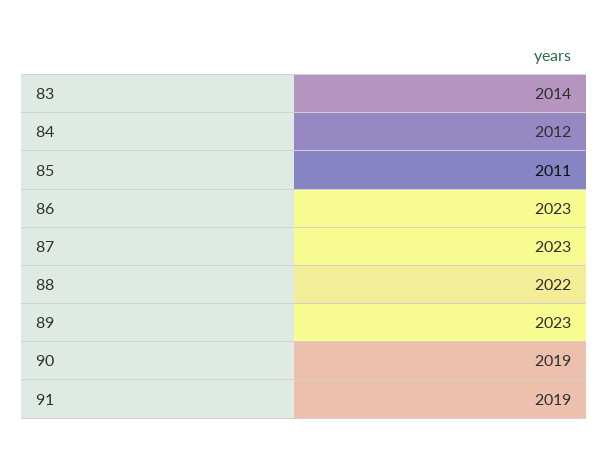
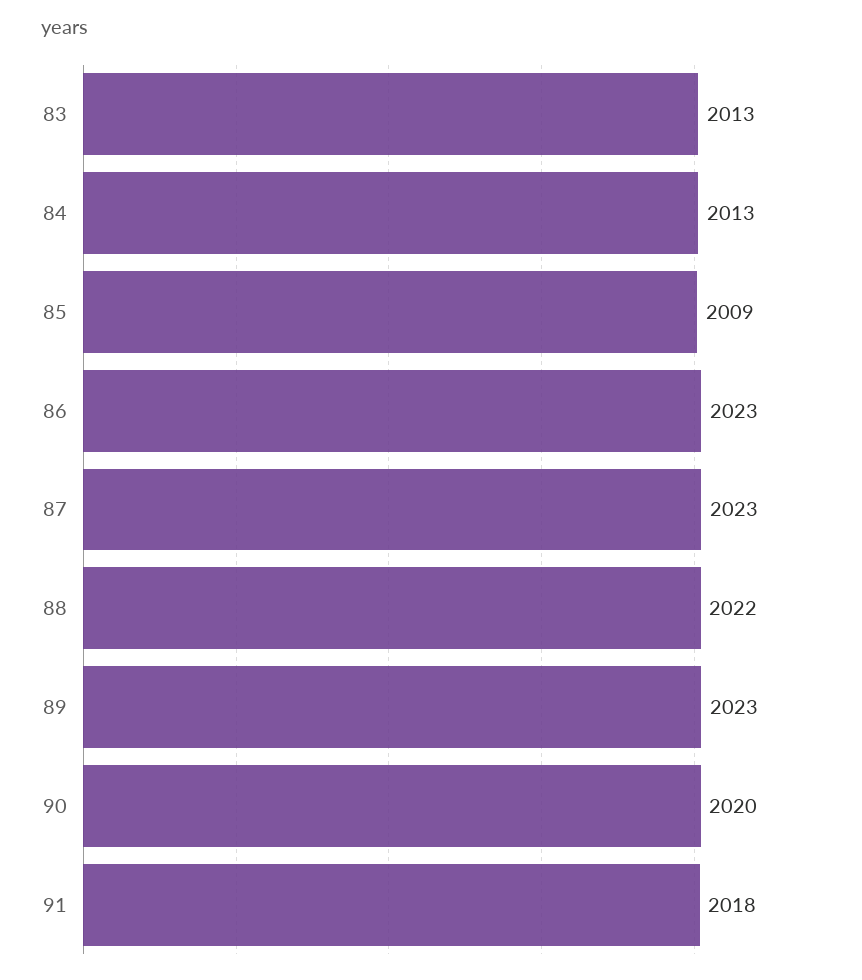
  {
-   "83": 2014,
+   "83": 2013,
-   "84": 2012,
+   "84": 2013,
-   "85": 2011,
+   "85": 2009,
    "86": 2023,
    "87": 2023,
    "88": 2022,
    "89": 2023,
-   "90": 2019,
+   "90": 2020,
-   "91": 2019
+   "91": 2018
  }

